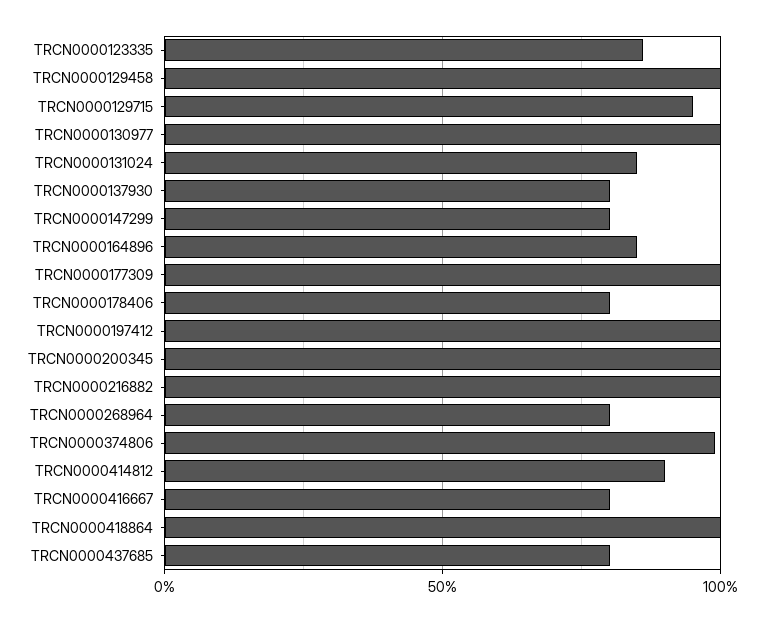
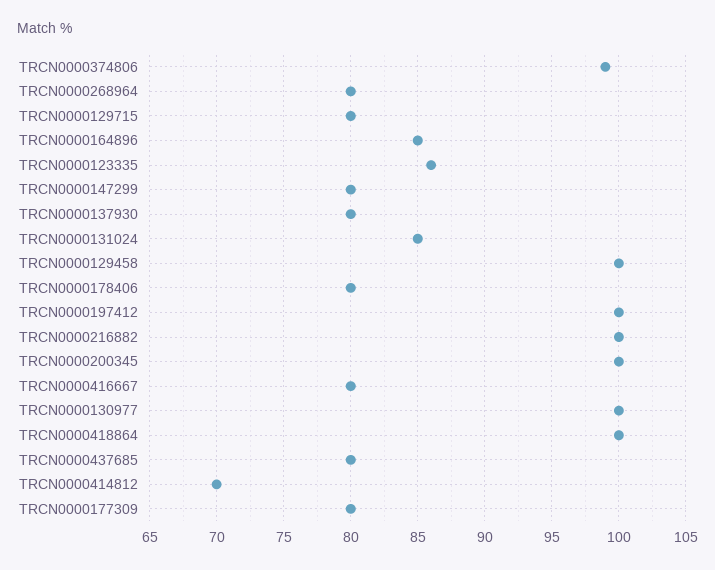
  {
    "TRCN0000123335": 86,
    "TRCN0000129458": 100,
-   "TRCN0000129715": 95,
+   "TRCN0000129715": 80,
    "TRCN0000130977": 100,
    "TRCN0000131024": 85,
    "TRCN0000137930": 80,
    "TRCN0000147299": 80,
    "TRCN0000164896": 85,
-   "TRCN0000177309": 100,
+   "TRCN0000177309": 80,
    "TRCN0000178406": 80,
    "TRCN0000197412": 100,
    "TRCN0000200345": 100,
    "TRCN0000216882": 100,
    "TRCN0000268964": 80,
    "TRCN0000374806": 99,
-   "TRCN0000414812": 90,
+   "TRCN0000414812": 70,
    "TRCN0000416667": 80,
    "TRCN0000418864": 100,
    "TRCN0000437685": 80
  }

